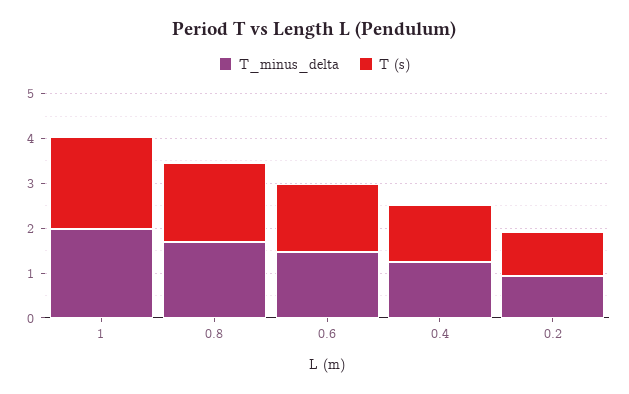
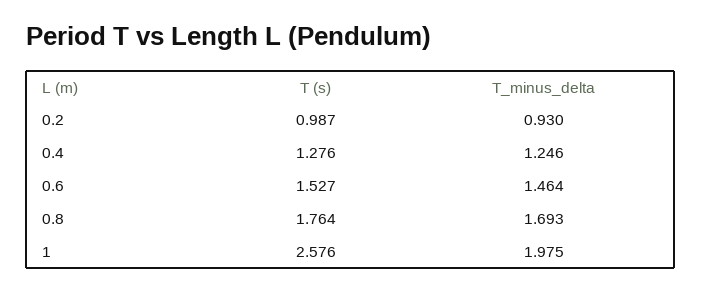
  {
    "T_minus_delta": {
      "1": 1.975,
      "0.8": 1.693,
      "0.6": 1.464,
      "0.4": 1.246,
      "0.2": 0.93
    },
    "T (s)": {
-     "1": 2,
+     "1": 2.576,
      "0.8": 1.764,
      "0.6": 1.527,
      "0.4": 1.276,
      "0.2": 0.987
    }
  }

